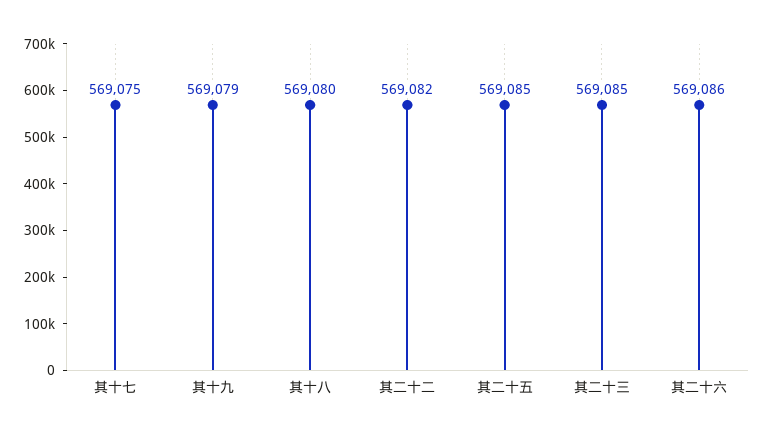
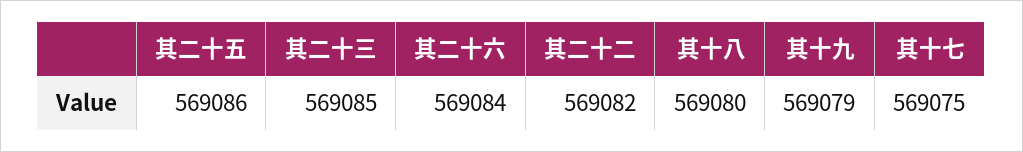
  {
    "其十七": 569075,
    "其十九": 569079,
    "其十八": 569080,
    "其二十二": 569082,
-   "其二十五": 569085,
+   "其二十五": 569086,
    "其二十三": 569085,
-   "其二十六": 569086
+   "其二十六": 569084
  }

